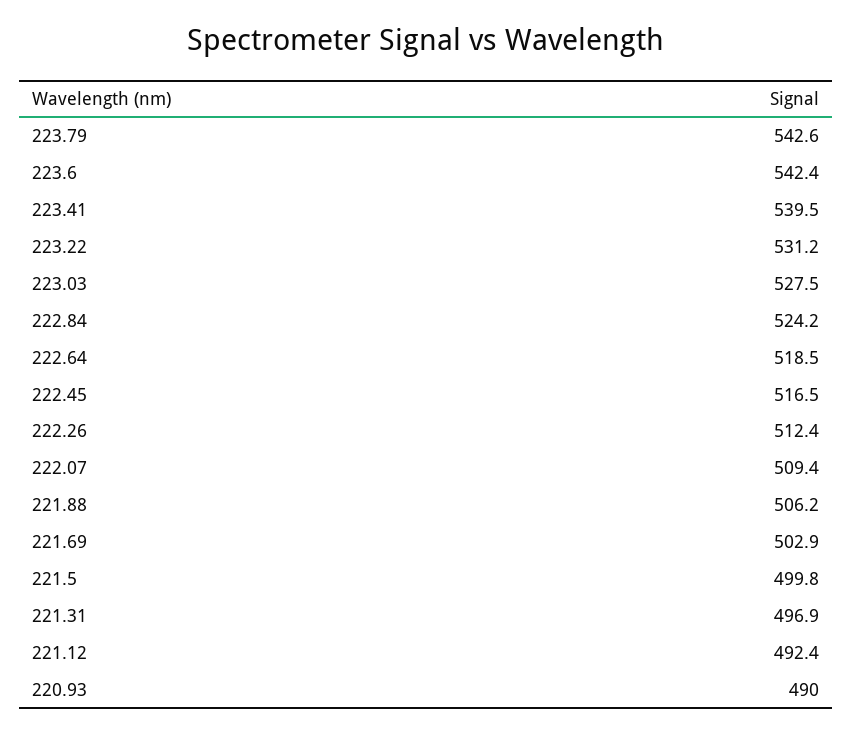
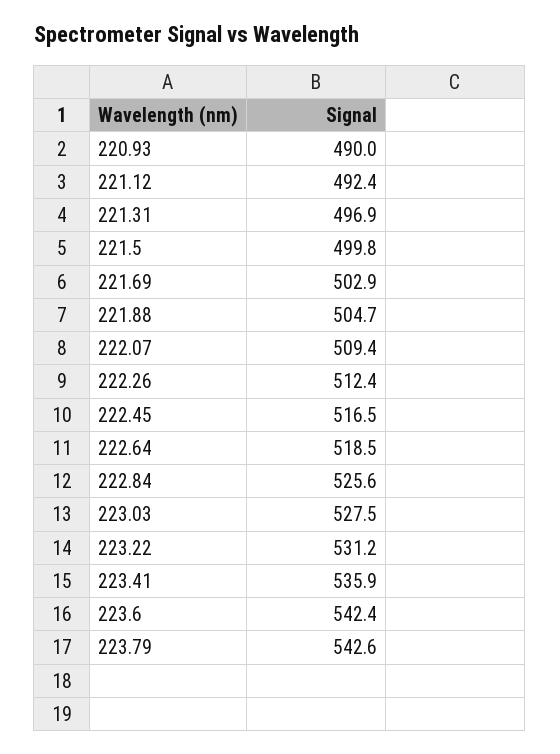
  {
    "223.79": 542.6,
    "223.6": 542.4,
-   "223.41": 539.5,
+   "223.41": 535.9,
    "223.22": 531.2,
    "223.03": 527.5,
-   "222.84": 524.2,
+   "222.84": 525.6,
    "222.64": 518.5,
    "222.45": 516.5,
    "222.26": 512.4,
    "222.07": 509.4,
-   "221.88": 506.2,
+   "221.88": 504.7,
    "221.69": 502.9,
    "221.5": 499.8,
    "221.31": 496.9,
    "221.12": 492.4,
    "220.93": 490
  }

